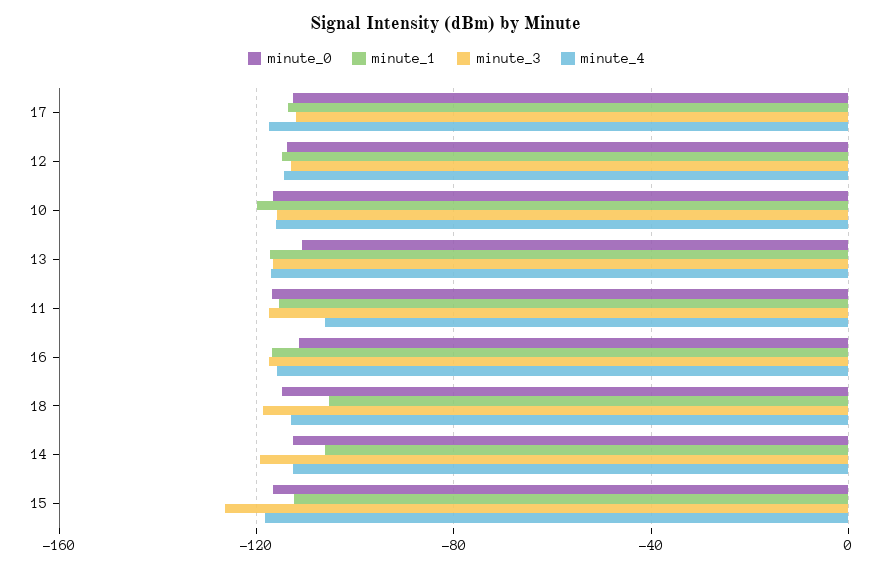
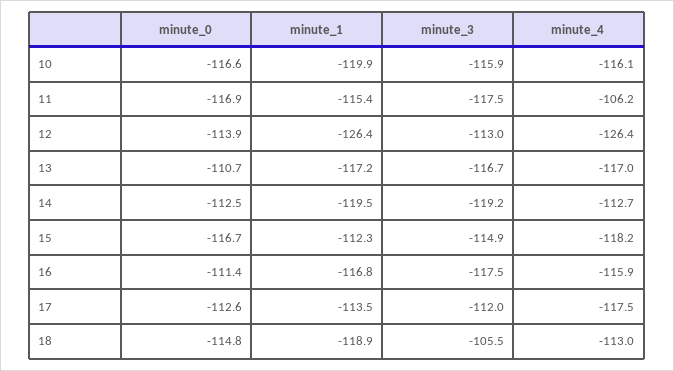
  {
    "minute_0": {
      "17": -112.6,
      "12": -113.9,
      "10": -116.6,
      "13": -110.7,
      "11": -116.9,
      "16": -111.4,
      "18": -114.8,
      "14": -112.5,
      "15": -116.7
    },
    "minute_1": {
      "17": -113.5,
-     "12": -115,
+     "12": -126.4,
      "10": -119.9,
      "13": -117.2,
      "11": -115.4,
      "16": -116.8,
-     "18": -105,
+     "18": -118.9,
-     "14": -105,
+     "14": -119.5,
      "15": -112.3
    },
    "minute_3": {
      "17": -112,
      "12": -113,
      "10": -115.9,
      "13": -116.7,
      "11": -117.5,
      "16": -117.5,
-     "18": -120,
+     "18": -105.5,
      "14": -119.2,
-     "15": -125
+     "15": -114.9
    },
    "minute_4": {
      "17": -117.5,
-     "12": -115,
+     "12": -126.4,
      "10": -116.1,
      "13": -117,
      "11": -106.2,
      "16": -115.9,
      "18": -113,
      "14": -112.7,
      "15": -118.2
    }
  }

